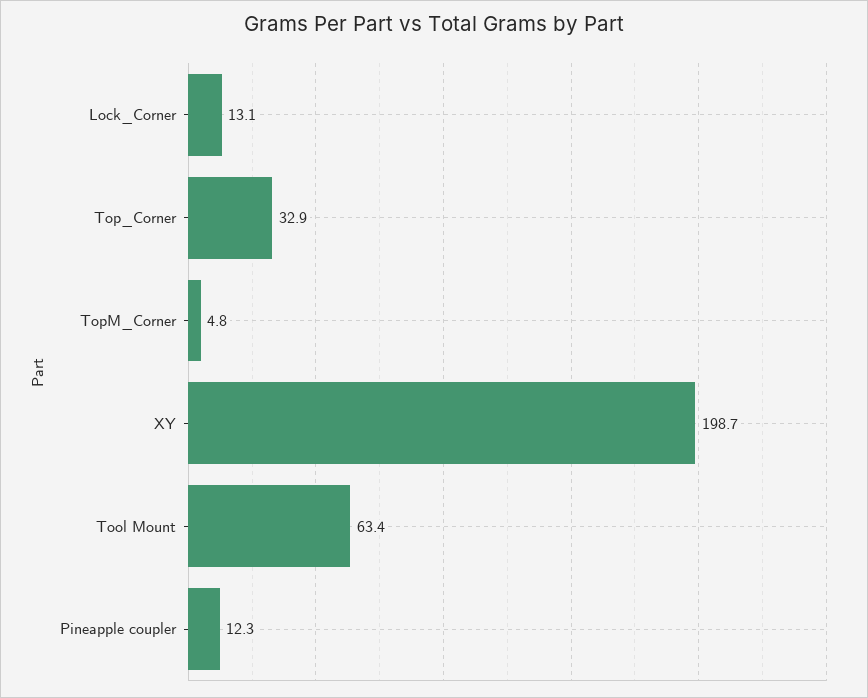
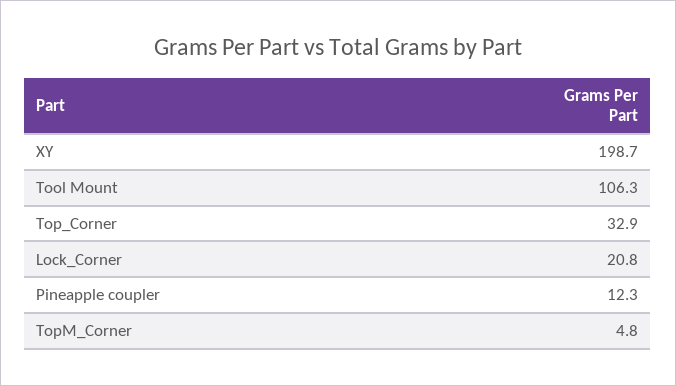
  {
-   "Lock_Corner": 13.1,
+   "Lock_Corner": 20.8,
    "Top_Corner": 32.9,
    "TopM_Corner": 4.8,
    "XY": 198.7,
-   "Tool Mount": 63.4,
+   "Tool Mount": 106.3,
    "Pineapple coupler": 12.3
  }

